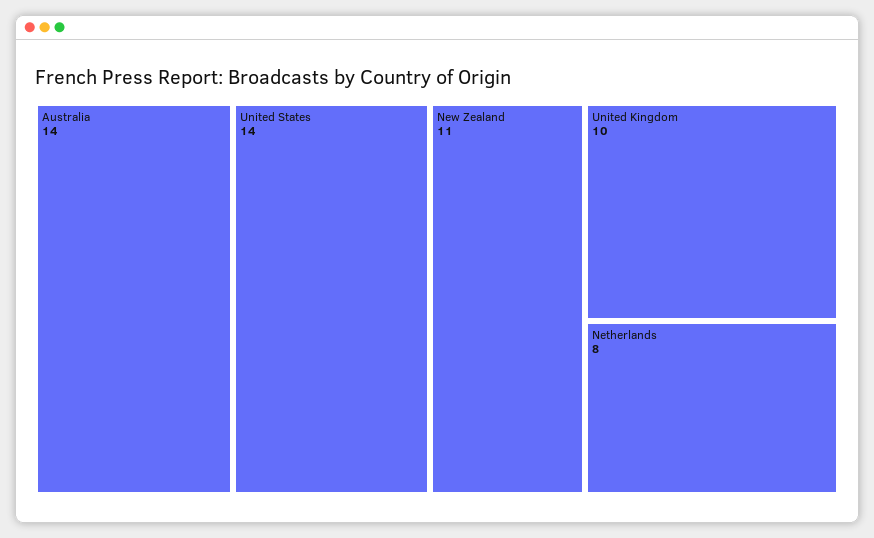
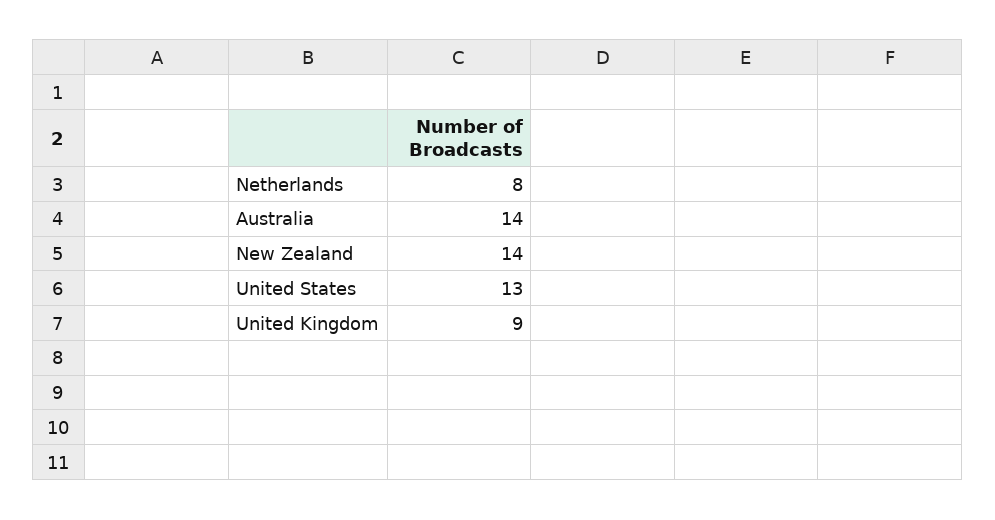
  {
    "Australia": 14,
-   "United States": 14,
+   "United States": 13,
-   "New Zealand": 11,
+   "New Zealand": 14,
-   "United Kingdom": 10,
+   "United Kingdom": 9,
    "Netherlands": 8
  }

